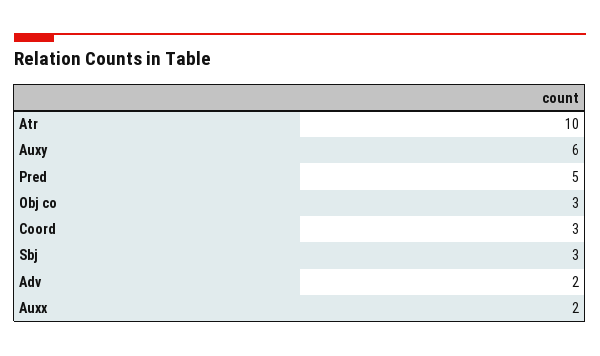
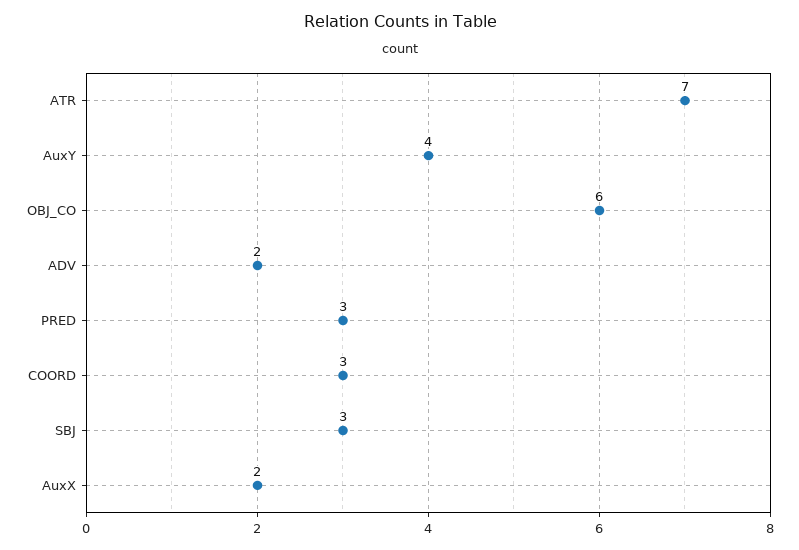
  {
-   "Atr": 10,
+   "Atr": 7,
-   "Auxy": 6,
+   "Auxy": 4,
-   "Pred": 5,
+   "Pred": 3,
-   "Obj co": 3,
+   "Obj co": 6,
    "Coord": 3,
    "Sbj": 3,
    "Adv": 2,
    "Auxx": 2
  }

